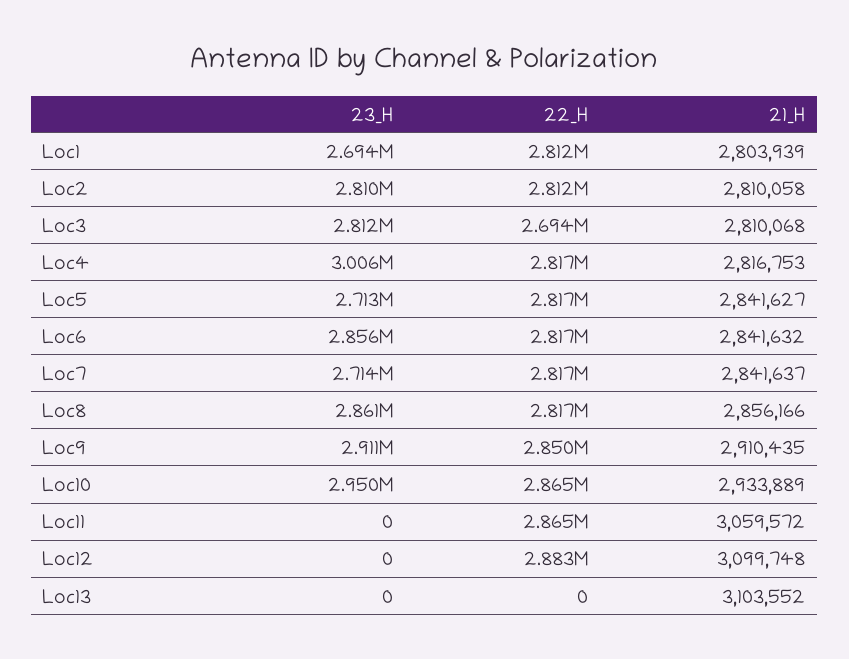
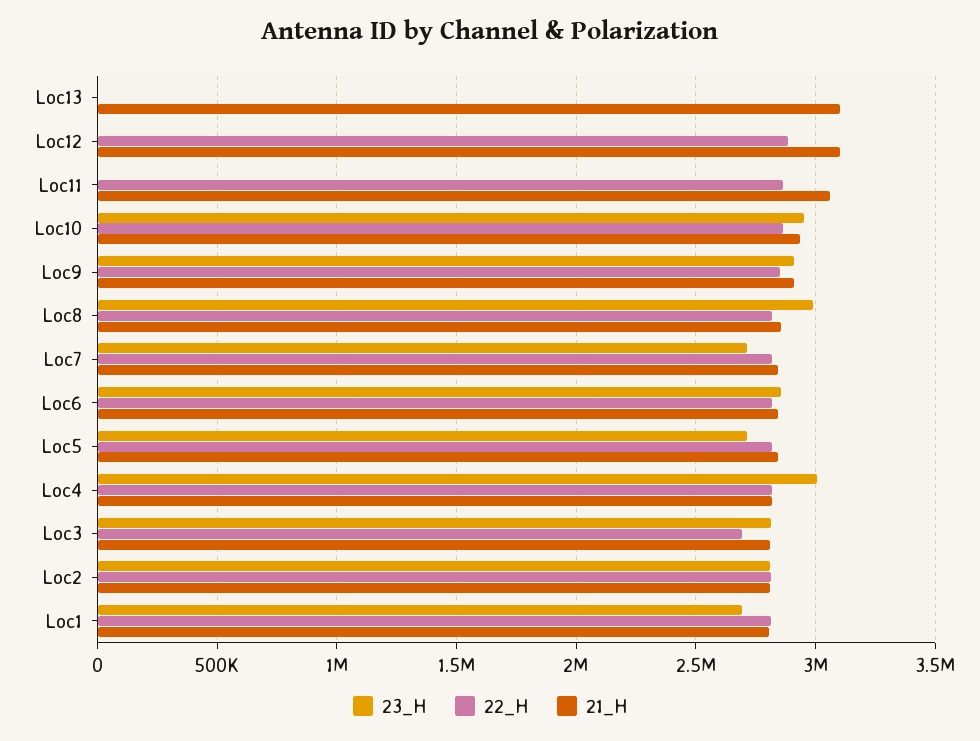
  {
    "23_H": {
      "Loc1": 2694000,
      "Loc2": 2810000,
      "Loc3": 2812000,
      "Loc4": 3006000,
      "Loc5": 2713000,
      "Loc6": 2856000,
      "Loc7": 2714000,
-     "Loc8": 2861000,
+     "Loc8": 3000000,
      "Loc9": 2911000,
      "Loc10": 2950000,
      "Loc11": 0,
      "Loc12": 0,
      "Loc13": 0
    },
    "22_H": {
      "Loc1": 2812000,
      "Loc2": 2812000,
      "Loc3": 2694000,
      "Loc4": 2817000,
      "Loc5": 2817000,
      "Loc6": 2817000,
      "Loc7": 2817000,
      "Loc8": 2817000,
      "Loc9": 2850000,
      "Loc10": 2865000,
      "Loc11": 2865000,
      "Loc12": 2883000,
      "Loc13": 0
    },
    "21_H": {
      "Loc1": 2803939,
      "Loc2": 2810058,
      "Loc3": 2810068,
      "Loc4": 2816753,
      "Loc5": 2841627,
      "Loc6": 2841632,
      "Loc7": 2841637,
      "Loc8": 2856166,
      "Loc9": 2910435,
      "Loc10": 2933889,
      "Loc11": 3059572,
      "Loc12": 3099748,
      "Loc13": 3103552
    }
  }

